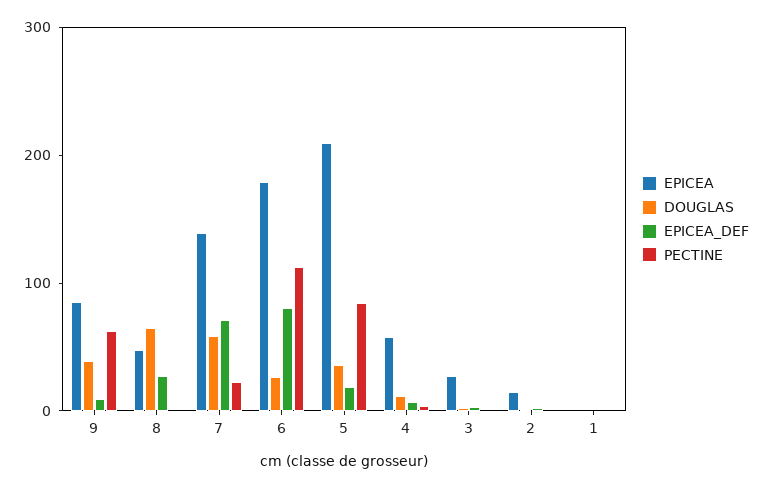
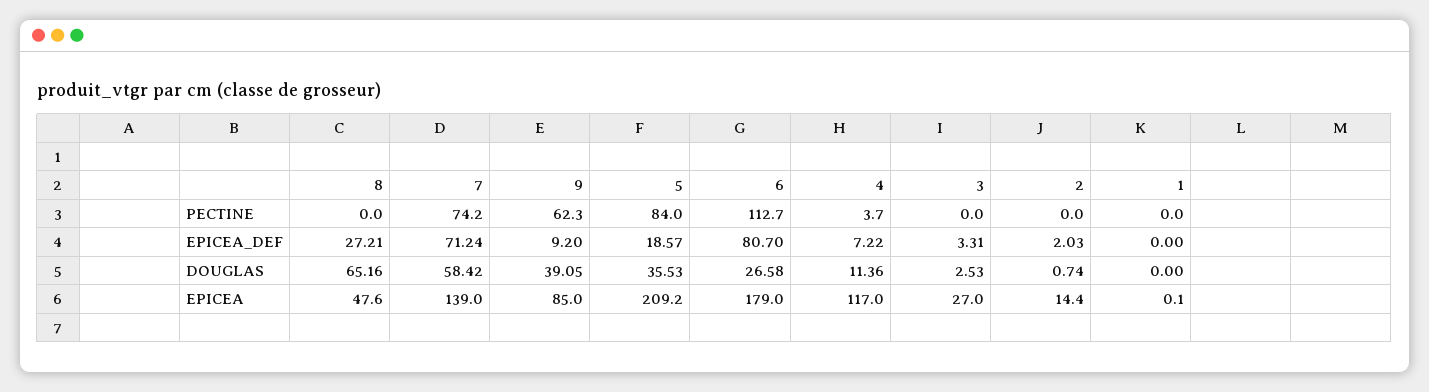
  {
    "EPICEA": {
      "9": 85,
      "8": 47.6,
      "7": 139,
      "6": 179,
      "5": 209.2,
-     "4": 60,
+     "4": 117,
      "3": 27,
      "2": 14.4,
      "1": 0.1
    },
    "DOUGLAS": {
      "9": 39.05,
      "8": 65.16,
      "7": 58.42,
      "6": 26.58,
      "5": 35.53,
      "4": 11.36,
      "3": 2.53,
      "2": 0.74,
      "1": 0
    },
    "EPICEA_DEF": {
      "9": 9.2,
      "8": 27.21,
      "7": 71.24,
      "6": 80.7,
      "5": 18.57,
      "4": 7.22,
      "3": 3.31,
      "2": 2.03,
      "1": 0
    },
    "PECTINE": {
      "9": 62.3,
      "8": 0,
-     "7": 20,
+     "7": 74.2,
      "6": 112.7,
      "5": 84,
      "4": 3.7,
      "3": 0,
      "2": 0,
      "1": 0
    }
  }

